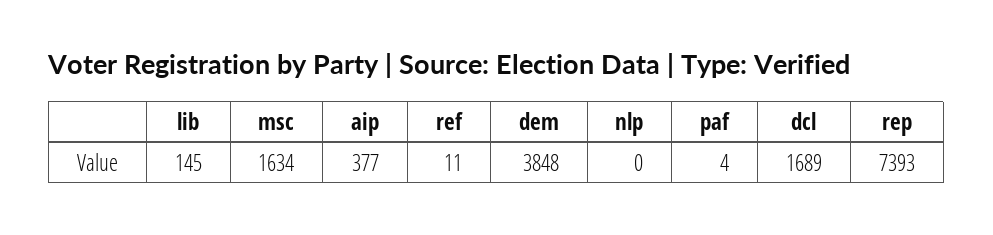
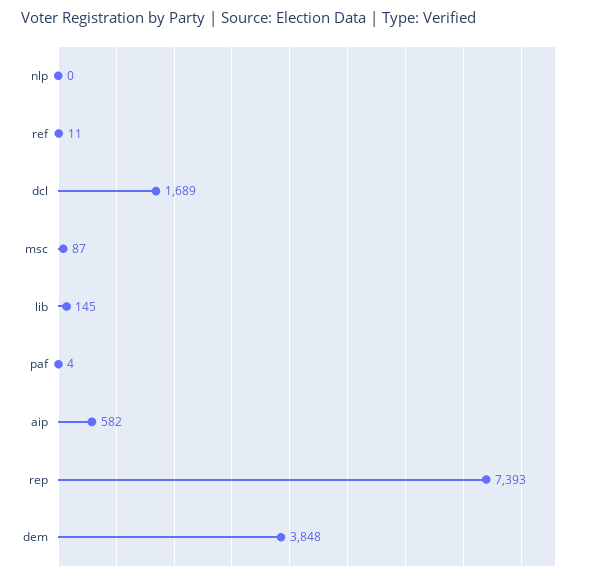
  {
    "lib": 145,
-   "msc": 1634,
+   "msc": 87,
-   "aip": 377,
+   "aip": 582,
    "ref": 11,
    "dem": 3848,
    "nlp": 0,
    "paf": 4,
    "dcl": 1689,
    "rep": 7393
  }

